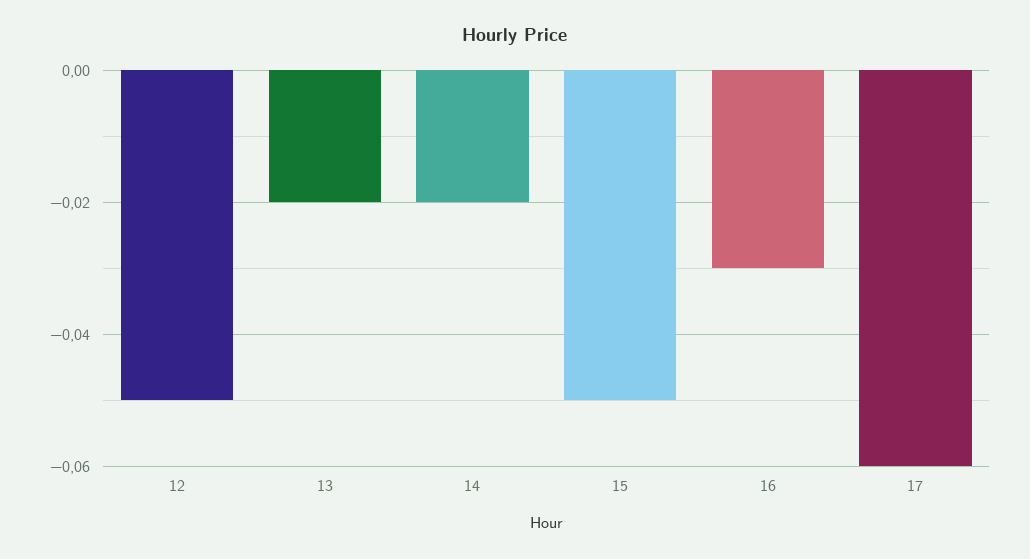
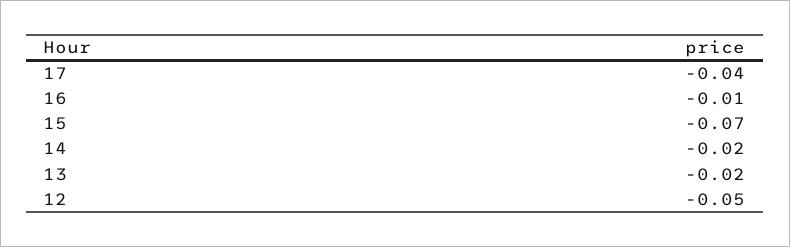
  {
    "12": -0.05,
    "13": -0.02,
    "14": -0.02,
-   "15": -0.05,
+   "15": -0.07,
-   "16": -0.03,
+   "16": -0.01,
-   "17": -0.06
+   "17": -0.04
  }

